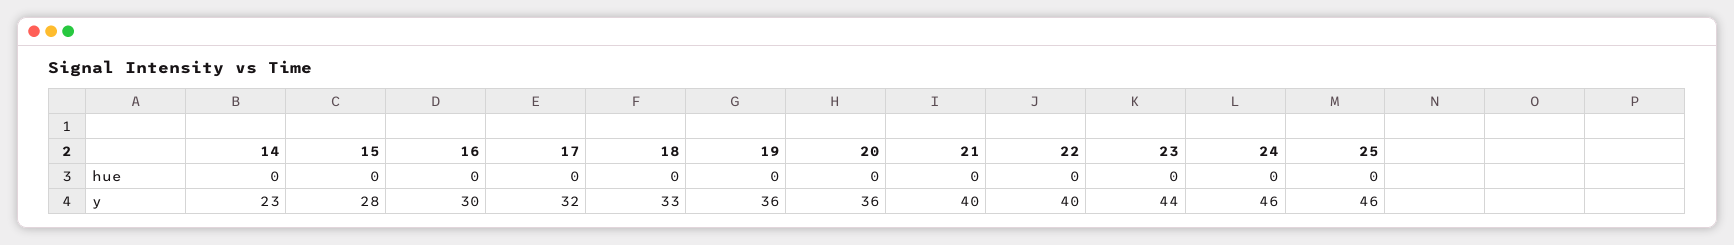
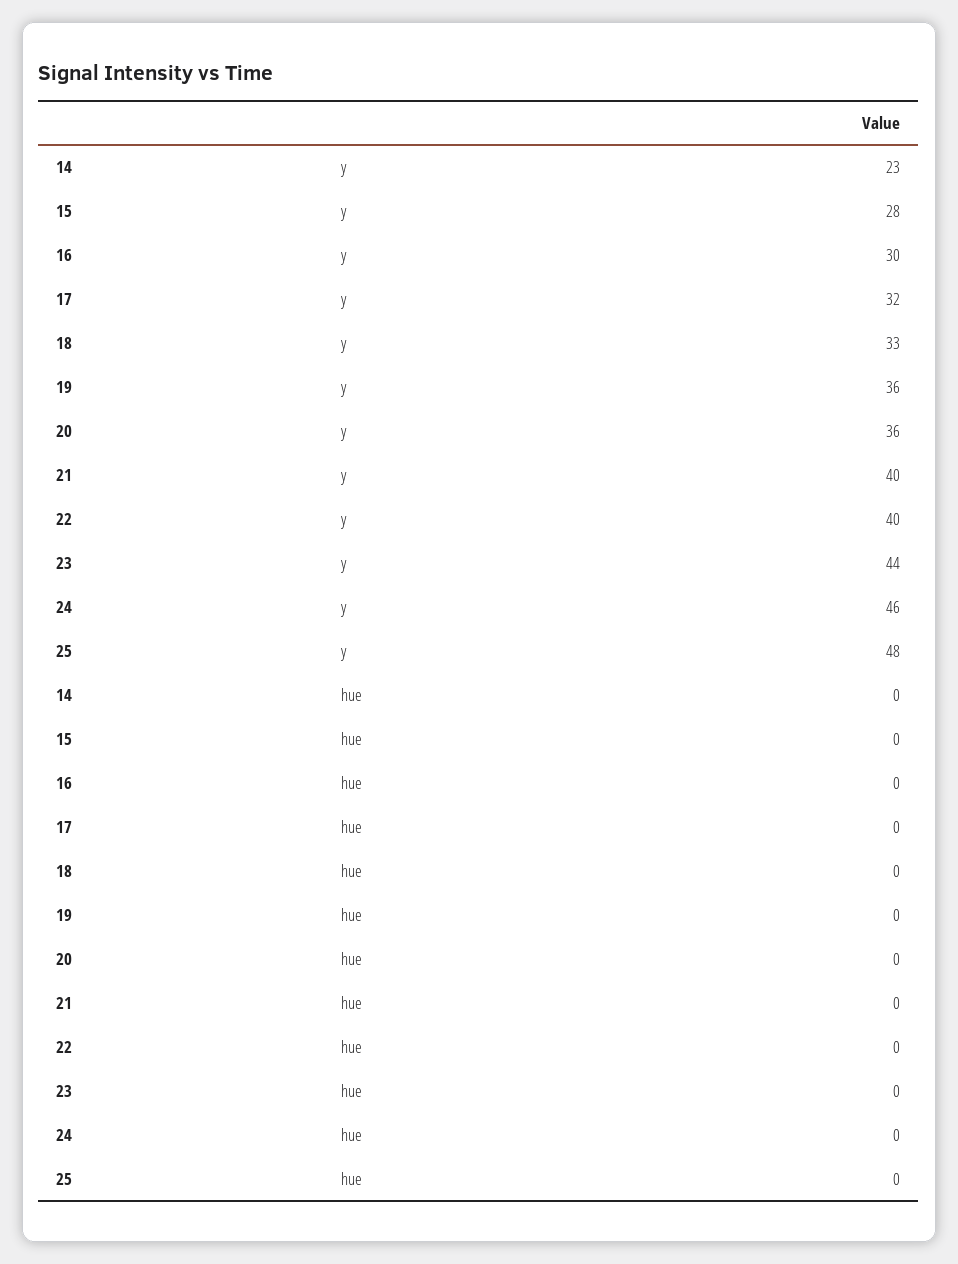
  {
    "14": {
      "hue": 0,
      "y": 23
    },
    "15": {
      "hue": 0,
      "y": 28
    },
    "16": {
      "hue": 0,
      "y": 30
    },
    "17": {
      "hue": 0,
      "y": 32
    },
    "18": {
      "hue": 0,
      "y": 33
    },
    "19": {
      "hue": 0,
      "y": 36
    },
    "20": {
      "hue": 0,
      "y": 36
    },
    "21": {
      "hue": 0,
      "y": 40
    },
    "22": {
      "hue": 0,
      "y": 40
    },
    "23": {
      "hue": 0,
      "y": 44
    },
    "24": {
      "hue": 0,
      "y": 46
    },
    "25": {
      "hue": 0,
-     "y": 46
+     "y": 48
    }
  }

